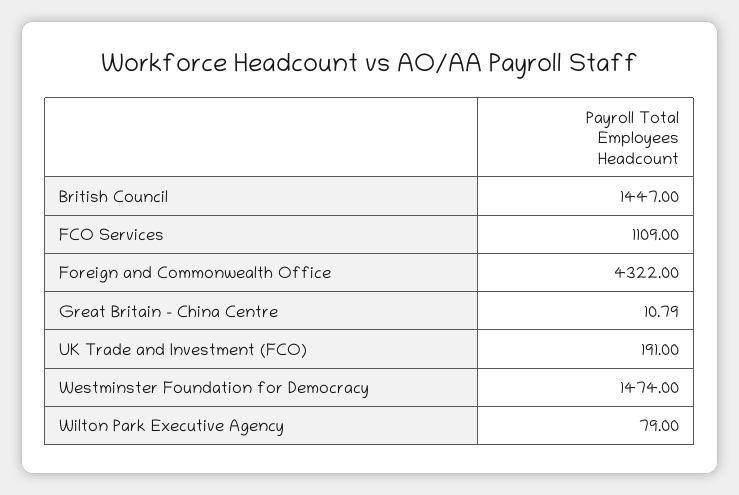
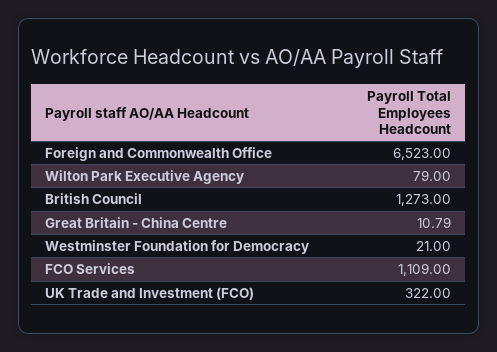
  {
-   "British Council": 1447,
+   "British Council": 1273,
    "FCO Services": 1109,
-   "Foreign and Commonwealth Office": 4322,
+   "Foreign and Commonwealth Office": 6523,
    "Great Britain - China Centre": 10.79,
-   "UK Trade and Investment (FCO)": 191,
+   "UK Trade and Investment (FCO)": 322,
-   "Westminster Foundation for Democracy": 1474,
+   "Westminster Foundation for Democracy": 21,
    "Wilton Park Executive Agency": 79
  }

